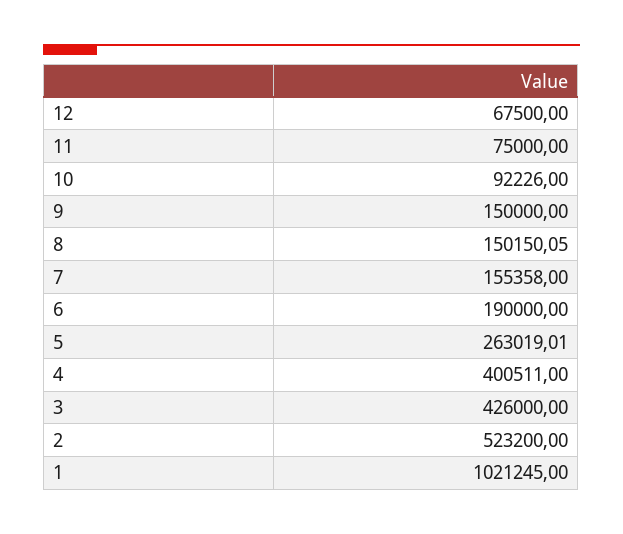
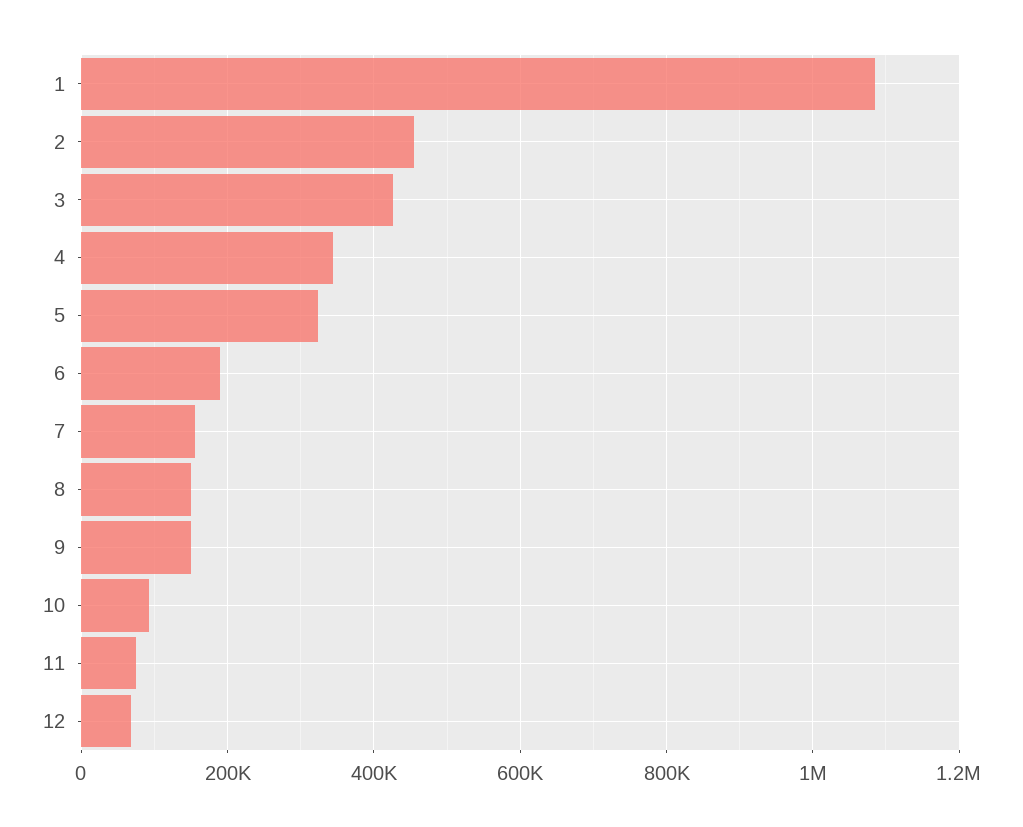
  {
    "12": 67500,
    "11": 75000,
    "10": 92226,
    "9": 150000,
    "8": 150150.05,
    "7": 155358,
    "6": 190000,
-   "5": 263019.01,
+   "5": 320000,
-   "4": 400511,
+   "4": 340000,
    "3": 426000,
-   "2": 523200,
+   "2": 460000,
-   "1": 1021245
+   "1": 1080000
  }

